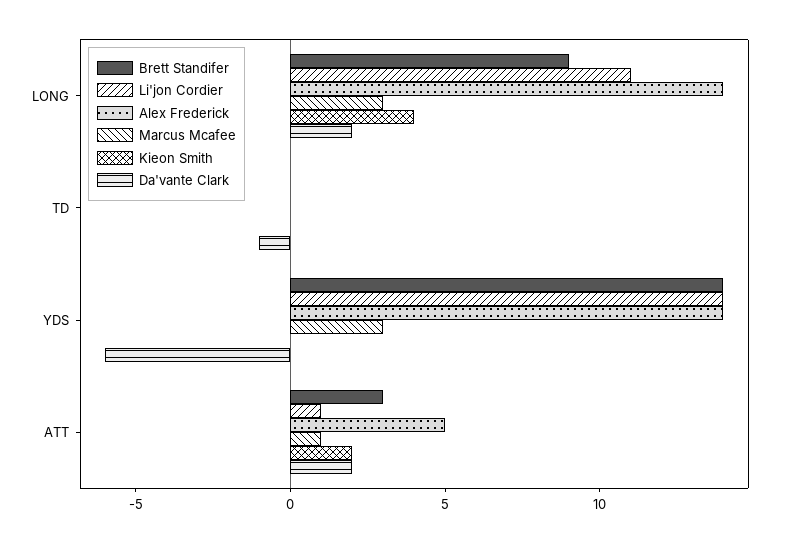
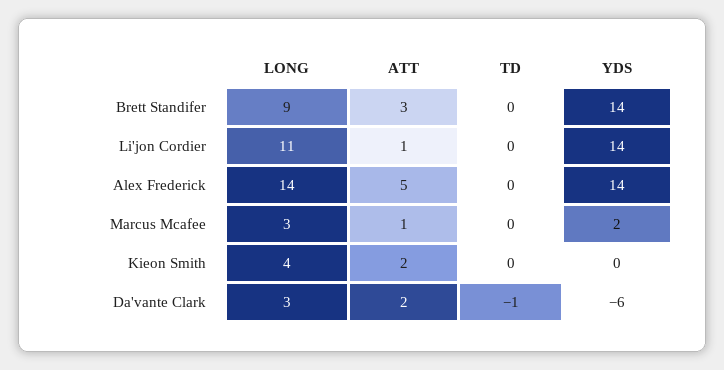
  {
    "Brett Standifer": {
      "LONG": 9,
      "TD": 0,
      "YDS": 14,
      "ATT": 3
    },
    "Li'jon Cordier": {
      "LONG": 11,
      "TD": 0,
      "YDS": 14,
      "ATT": 1
    },
    "Alex Frederick": {
      "LONG": 14,
      "TD": 0,
      "YDS": 14,
      "ATT": 5
    },
    "Marcus Mcafee": {
      "LONG": 3,
      "TD": 0,
-     "YDS": 3,
+     "YDS": 2,
      "ATT": 1
    },
    "Kieon Smith": {
      "LONG": 4,
      "TD": 0,
      "YDS": 0,
      "ATT": 2
    },
    "Da'vante Clark": {
-     "LONG": 2,
+     "LONG": 3,
      "TD": -1,
      "YDS": -6,
      "ATT": 2
    }
  }

